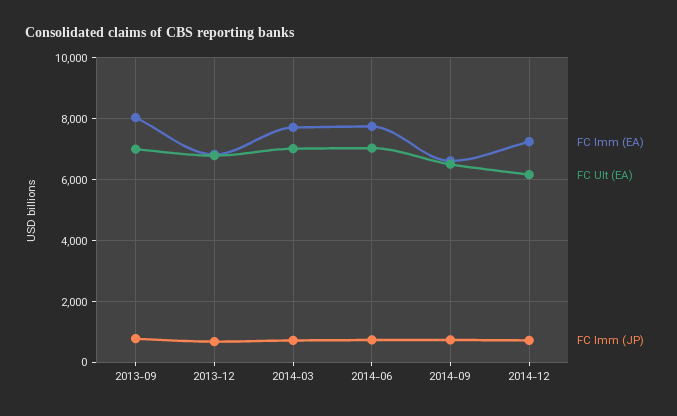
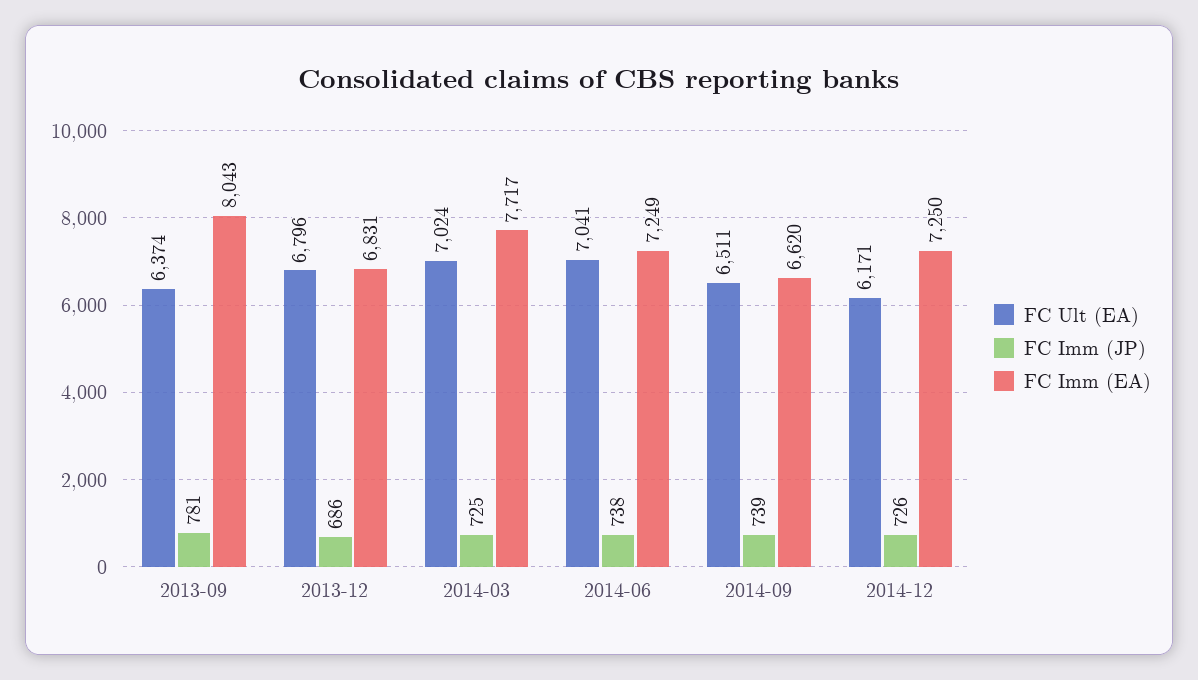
  {
    "FC Imm (EA)": {
      "2013-09": 8043,
      "2013-12": 6831,
      "2014-03": 7717,
-     "2014-06": 7800,
+     "2014-06": 7249,
      "2014-09": 6620,
      "2014-12": 7250
    },
    "FC Ult (EA)": {
-     "2013-09": 7000,
+     "2013-09": 6374,
      "2013-12": 6796,
      "2014-03": 7024,
      "2014-06": 7041,
      "2014-09": 6511,
      "2014-12": 6171
    },
    "FC Imm (JP)": {
      "2013-09": 781,
      "2013-12": 686,
      "2014-03": 725,
      "2014-06": 738,
      "2014-09": 739,
      "2014-12": 726
    }
  }

